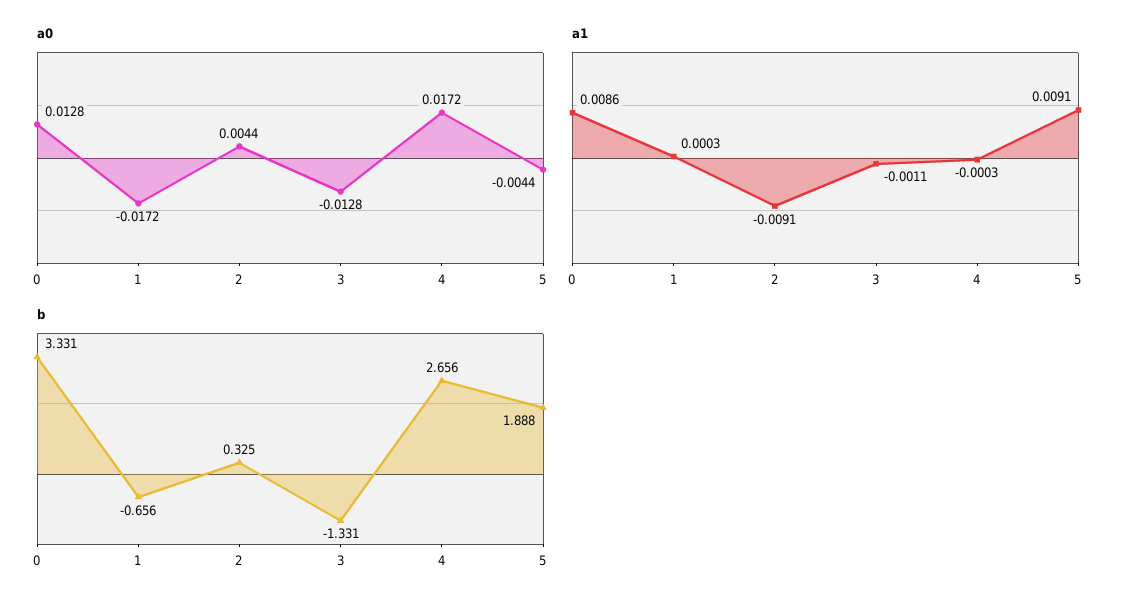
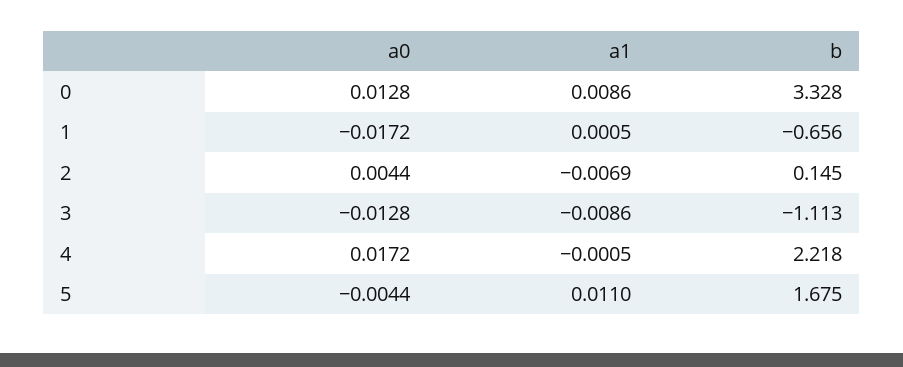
  {
    "a0": {
      "0": 0.0128,
      "1": -0.0172,
      "2": 0.0044,
      "3": -0.0128,
      "4": 0.0172,
      "5": -0.0044
    },
    "a1": {
      "0": 0.0086,
-     "1": 0.0003,
+     "1": 0.0005,
-     "2": -0.0091,
+     "2": -0.0069,
-     "3": -0.0011,
+     "3": -0.0086,
-     "4": -0.0003,
+     "4": -0.0005,
-     "5": 0.0091
+     "5": 0.011
    },
    "b": {
-     "0": 3.331,
+     "0": 3.328,
      "1": -0.656,
-     "2": 0.325,
+     "2": 0.145,
-     "3": -1.331,
+     "3": -1.113,
-     "4": 2.656,
+     "4": 2.218,
-     "5": 1.888
+     "5": 1.675
    }
  }

